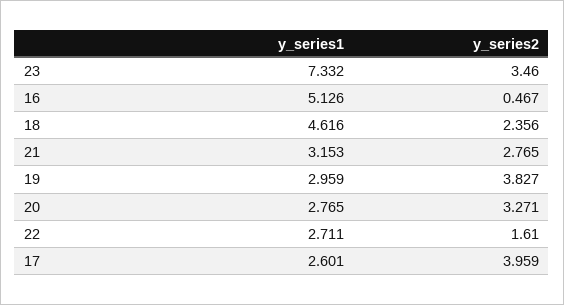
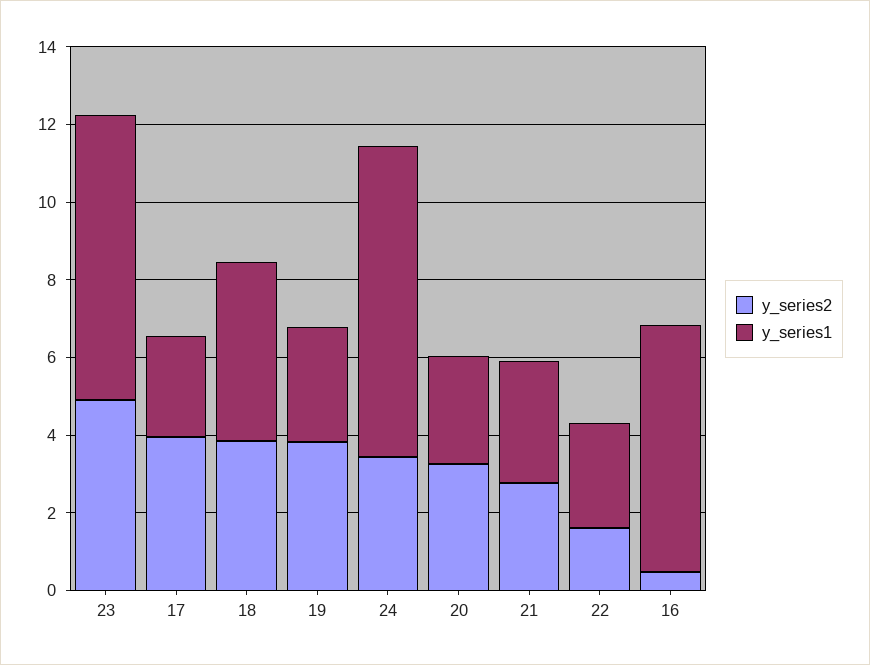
  {
    "y_series1": {
      "23": 7.332,
-     "16": 5.126,
+     "16": 6.5,
      "18": 4.616,
      "21": 3.153,
      "19": 2.959,
      "20": 2.765,
      "22": 2.711,
-     "17": 2.601
+     "17": 2.601,
+     "24": 8
    },
    "y_series2": {
-     "23": 3.46,
+     "23": 5,
      "16": 0.467,
-     "18": 2.356,
+     "18": 4,
      "21": 2.765,
      "19": 3.827,
      "20": 3.271,
      "22": 1.61,
-     "17": 3.959
+     "17": 3.959,
+     "24": 3.5
    }
  }

